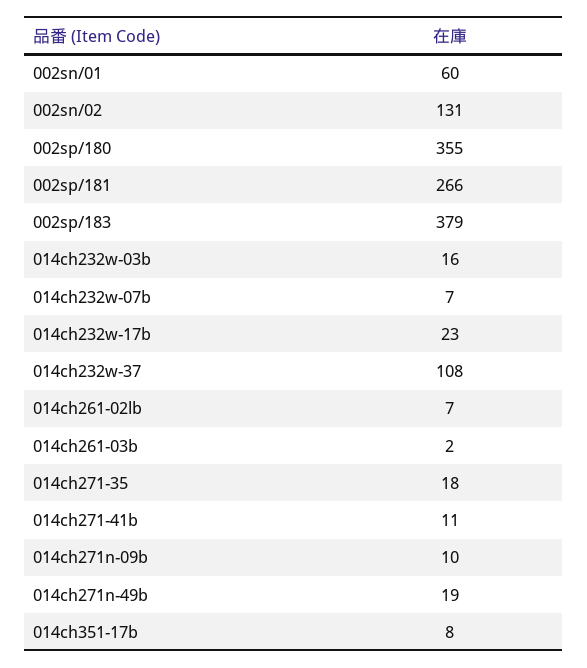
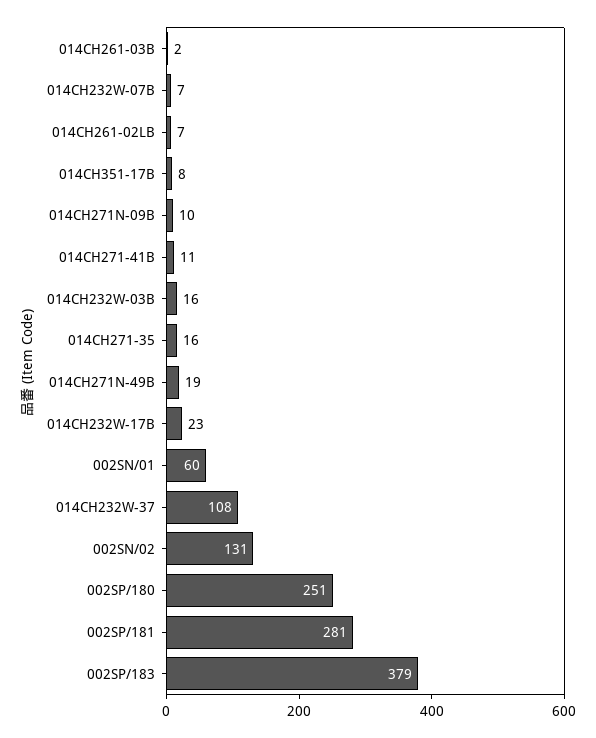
  {
    "002sn/01": 60,
    "002sn/02": 131,
-   "002sp/180": 355,
+   "002sp/180": 251,
-   "002sp/181": 266,
+   "002sp/181": 281,
    "002sp/183": 379,
    "014ch232w-03b": 16,
    "014ch232w-07b": 7,
    "014ch232w-17b": 23,
    "014ch232w-37": 108,
    "014ch261-02lb": 7,
    "014ch261-03b": 2,
-   "014ch271-35": 18,
+   "014ch271-35": 16,
    "014ch271-41b": 11,
    "014ch271n-09b": 10,
    "014ch271n-49b": 19,
    "014ch351-17b": 8
  }

